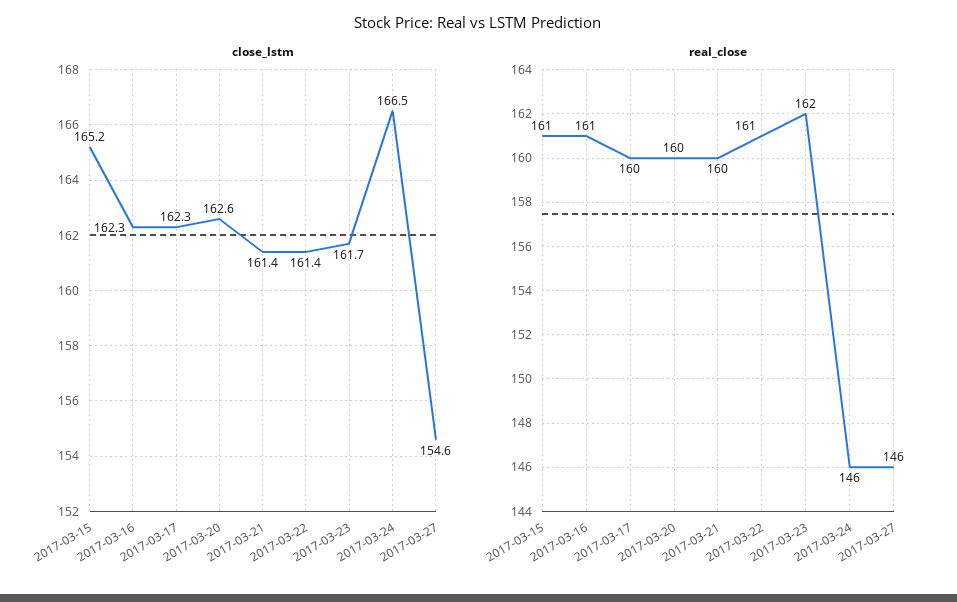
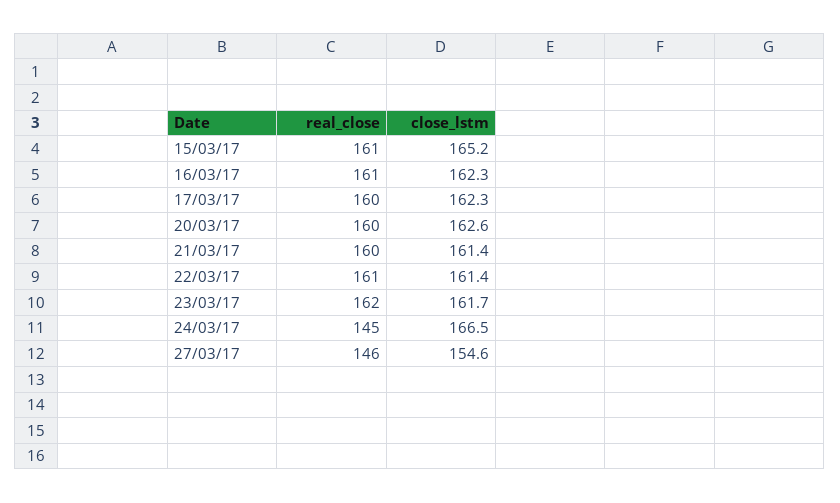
  {
    "close_lstm": {
      "2017-03-15": 165.2,
      "2017-03-16": 162.3,
      "2017-03-17": 162.3,
      "2017-03-20": 162.6,
      "2017-03-21": 161.4,
      "2017-03-22": 161.4,
      "2017-03-23": 161.7,
      "2017-03-24": 166.5,
      "2017-03-27": 154.6
    },
    "real_close": {
      "2017-03-15": 161,
      "2017-03-16": 161,
      "2017-03-17": 160,
      "2017-03-20": 160,
      "2017-03-21": 160,
      "2017-03-22": 161,
      "2017-03-23": 162,
-     "2017-03-24": 146,
+     "2017-03-24": 145,
      "2017-03-27": 146
    }
  }

